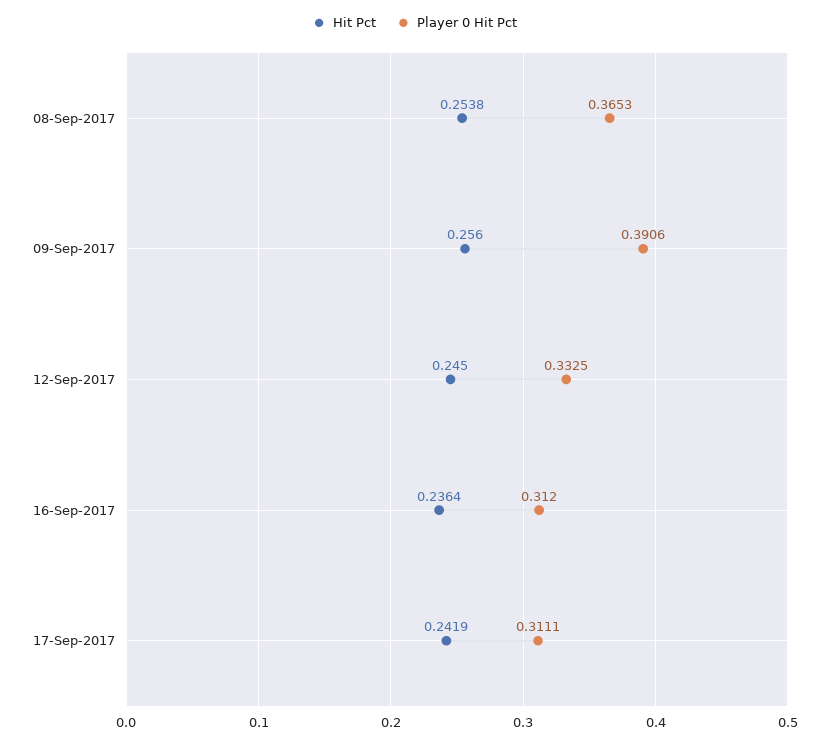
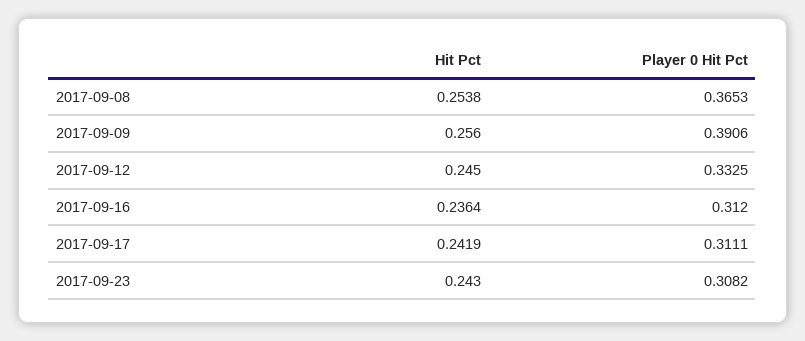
  {
    "Hit Pct": {
      "08-Sep-2017": 0.2538,
      "09-Sep-2017": 0.256,
      "12-Sep-2017": 0.245,
      "16-Sep-2017": 0.2364,
-     "17-Sep-2017": 0.2419
+     "17-Sep-2017": 0.2419,
+     "2017-09-23": 0.243
    },
    "Player 0 Hit Pct": {
      "08-Sep-2017": 0.3653,
      "09-Sep-2017": 0.3906,
      "12-Sep-2017": 0.3325,
      "16-Sep-2017": 0.312,
-     "17-Sep-2017": 0.3111
+     "17-Sep-2017": 0.3111,
+     "2017-09-23": 0.3082
    }
  }

